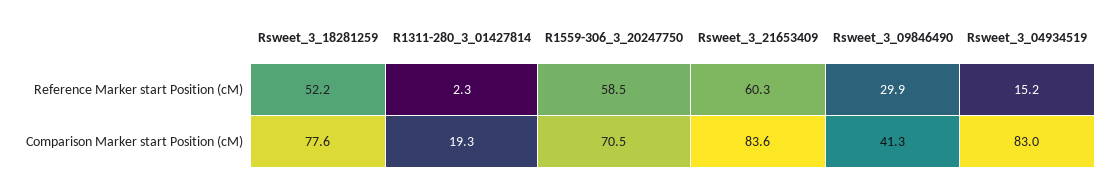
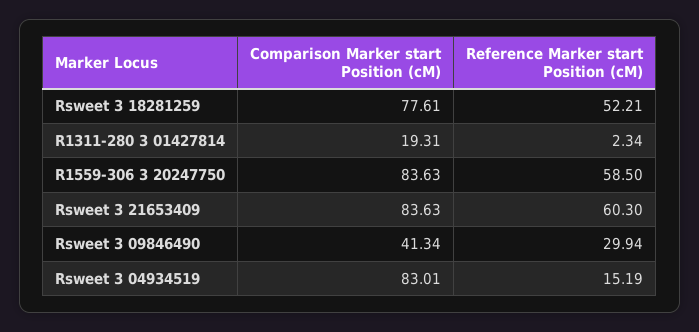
  {
    "Rsweet_3_18281259": {
      "Reference Marker start Position (cM)": 52.21,
      "Comparison Marker start Position (cM)": 77.61
    },
    "R1311-280_3_01427814": {
      "Reference Marker start Position (cM)": 2.34,
      "Comparison Marker start Position (cM)": 19.31
    },
    "R1559-306_3_20247750": {
      "Reference Marker start Position (cM)": 58.5,
-     "Comparison Marker start Position (cM)": 70.5
+     "Comparison Marker start Position (cM)": 83.63
    },
    "Rsweet_3_21653409": {
      "Reference Marker start Position (cM)": 60.3,
      "Comparison Marker start Position (cM)": 83.63
    },
    "Rsweet_3_09846490": {
      "Reference Marker start Position (cM)": 29.94,
      "Comparison Marker start Position (cM)": 41.34
    },
    "Rsweet_3_04934519": {
      "Reference Marker start Position (cM)": 15.19,
      "Comparison Marker start Position (cM)": 83.01
    }
  }

